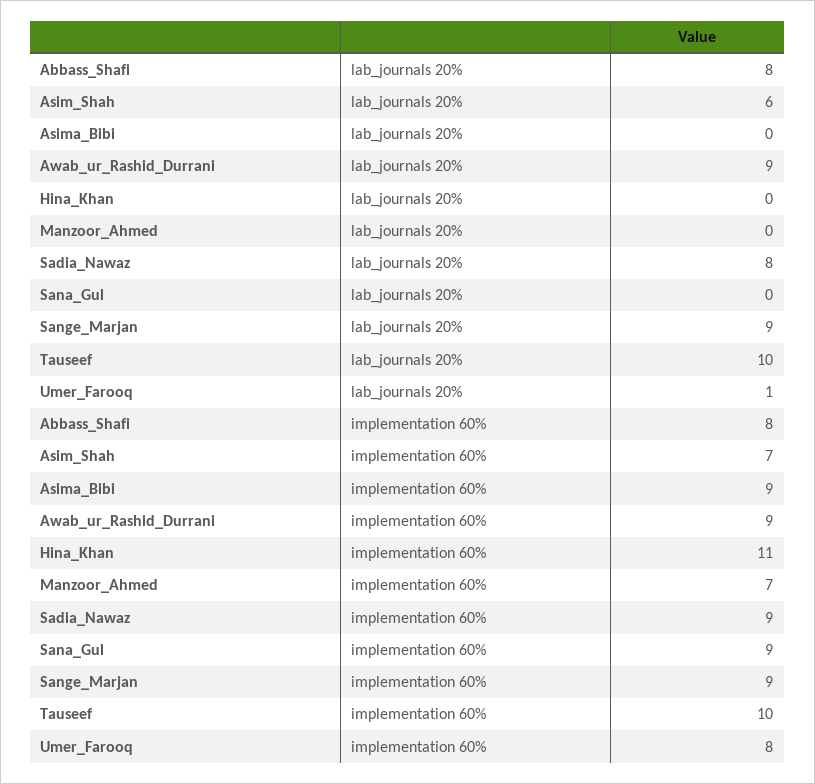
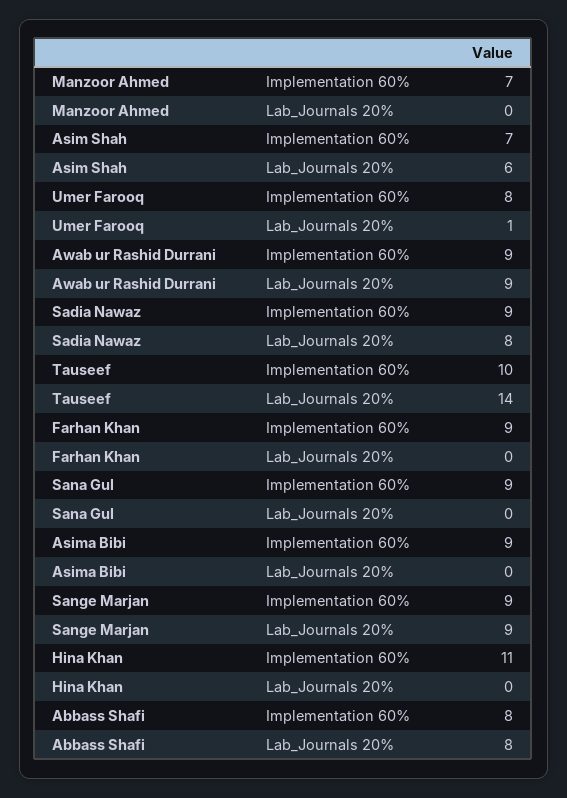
  {
    "Abbass_Shafi": {
      "lab_journals 20%": 8,
      "implementation 60%": 8
    },
    "Asim_Shah": {
      "lab_journals 20%": 6,
      "implementation 60%": 7
    },
    "Asima_Bibi": {
      "lab_journals 20%": 0,
      "implementation 60%": 9
    },
    "Awab_ur_Rashid_Durrani": {
      "lab_journals 20%": 9,
      "implementation 60%": 9
    },
    "Hina_Khan": {
      "lab_journals 20%": 0,
      "implementation 60%": 11
    },
    "Manzoor_Ahmed": {
      "lab_journals 20%": 0,
      "implementation 60%": 7
    },
    "Sadia_Nawaz": {
      "lab_journals 20%": 8,
      "implementation 60%": 9
    },
    "Sana_Gul": {
      "lab_journals 20%": 0,
      "implementation 60%": 9
    },
    "Sange_Marjan": {
      "lab_journals 20%": 9,
      "implementation 60%": 9
    },
    "Tauseef": {
-     "lab_journals 20%": 10,
+     "lab_journals 20%": 14,
      "implementation 60%": 10
    },
    "Umer_Farooq": {
      "lab_journals 20%": 1,
      "implementation 60%": 8
-   }
+   },
+   "Farhan Khan": {
+     "implementation 60%": 9,
+     "lab_journals 20%": 0
+   }
  }

